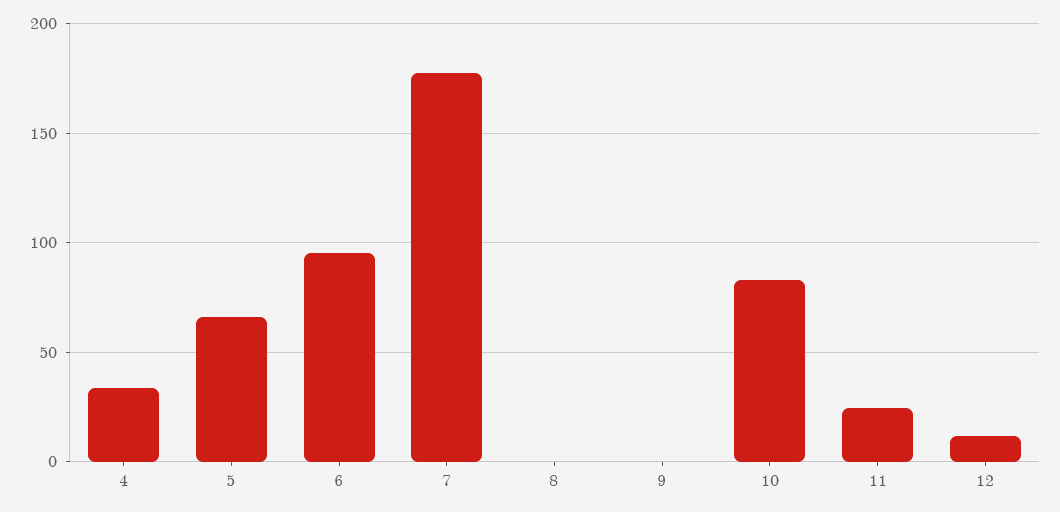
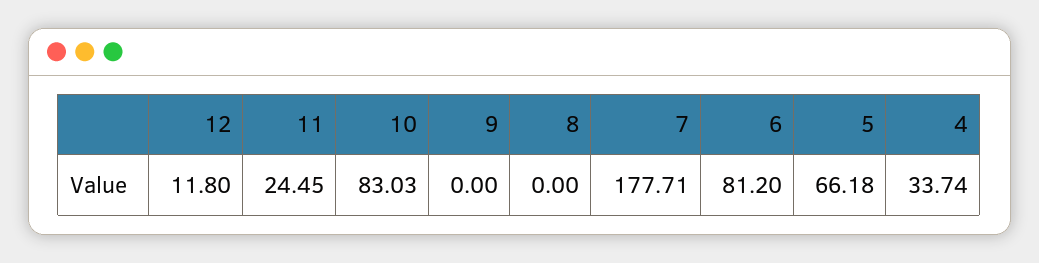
  {
    "4": 33.74,
    "5": 66.18,
-   "6": 95,
+   "6": 81.2,
    "7": 177.71,
    "8": 0,
    "9": 0,
    "10": 83.03,
    "11": 24.45,
    "12": 11.8
  }

